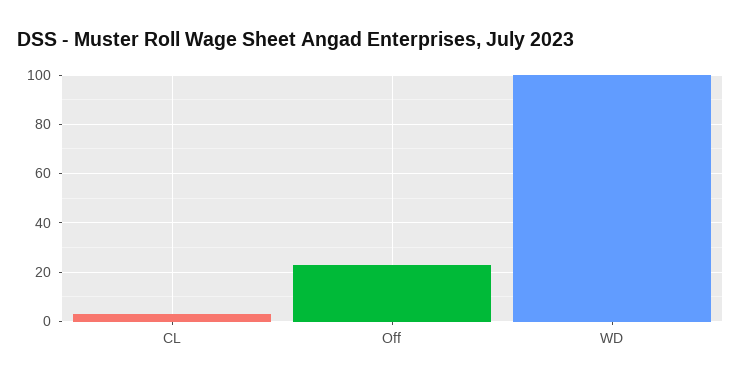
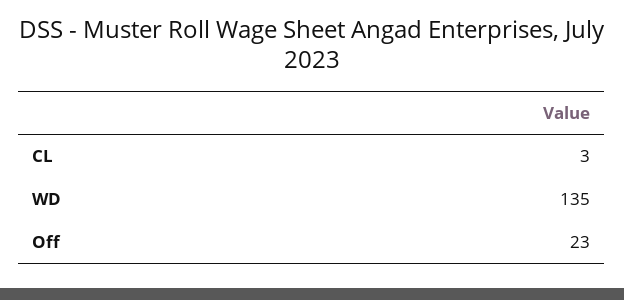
  {
    "CL": 3,
    "Off": 23,
-   "WD": 100
+   "WD": 135
  }

